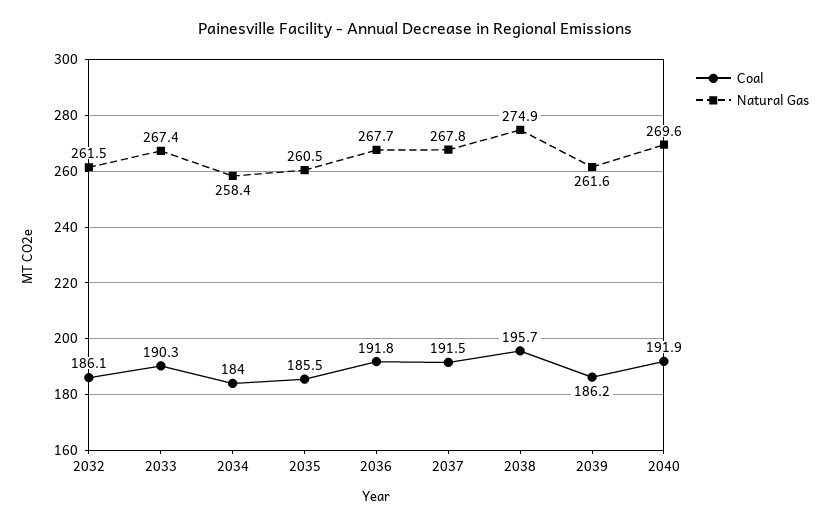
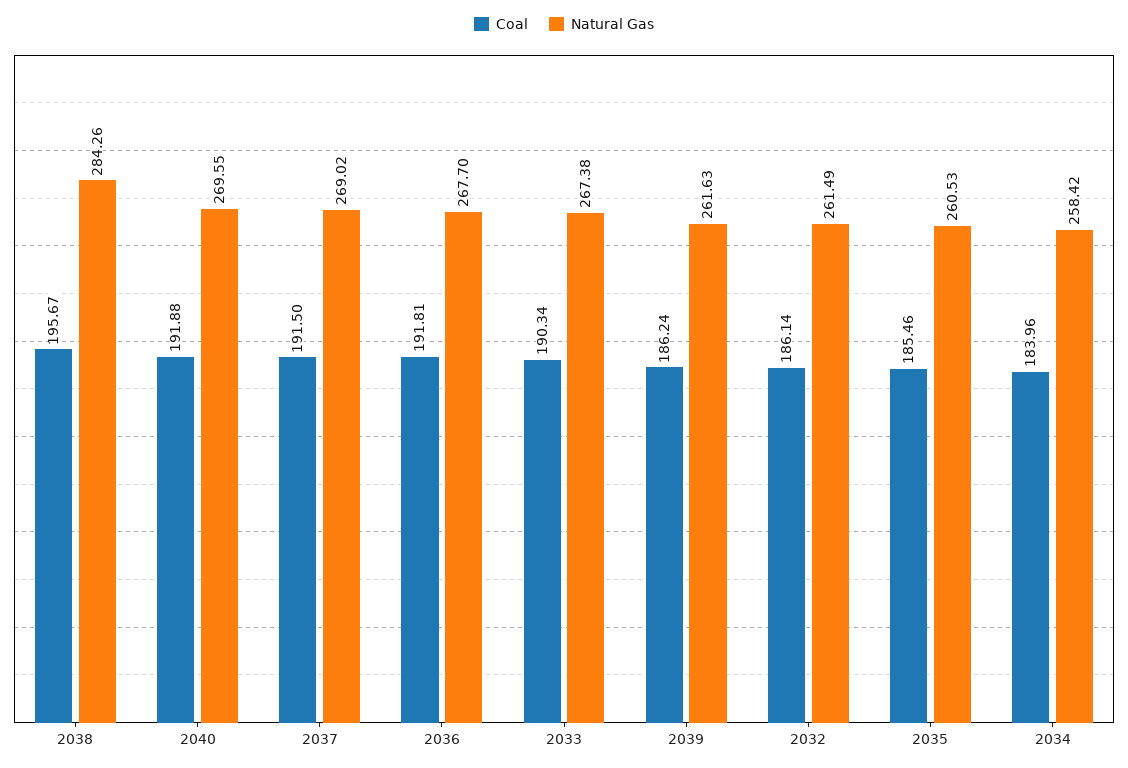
  {
    "Coal": {
      "2032": 186.14,
      "2033": 190.34,
      "2034": 183.96,
      "2035": 185.46,
      "2036": 191.81,
      "2037": 191.5,
      "2038": 195.67,
      "2039": 186.24,
      "2040": 191.88
    },
    "Natural Gas": {
      "2032": 261.49,
      "2033": 267.38,
      "2034": 258.42,
      "2035": 260.53,
      "2036": 267.7,
-     "2037": 267.8,
+     "2037": 269.02,
-     "2038": 274.9,
+     "2038": 284.26,
      "2039": 261.63,
      "2040": 269.55
    }
  }

